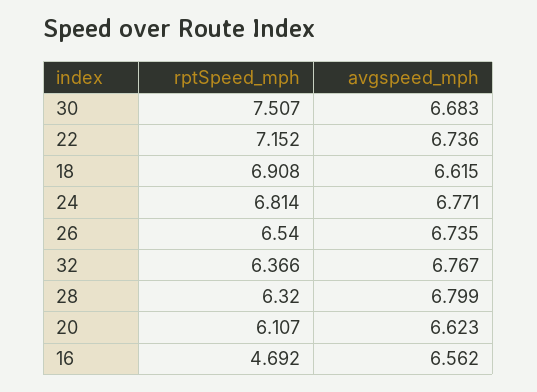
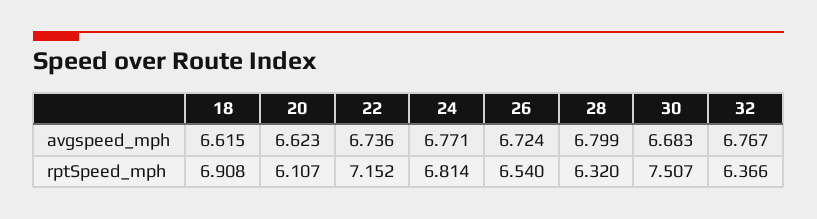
  {
    "rptSpeed_mph": {
      "30": 7.507,
      "22": 7.152,
      "18": 6.908,
      "24": 6.814,
      "26": 6.54,
      "32": 6.366,
      "28": 6.32,
-     "20": 6.107,
+     "20": 6.107
-     "16": 4.692
    },
    "avgspeed_mph": {
      "30": 6.683,
      "22": 6.736,
      "18": 6.615,
      "24": 6.771,
-     "26": 6.735,
+     "26": 6.724,
      "32": 6.767,
      "28": 6.799,
-     "20": 6.623,
+     "20": 6.623
-     "16": 6.562
    }
  }

